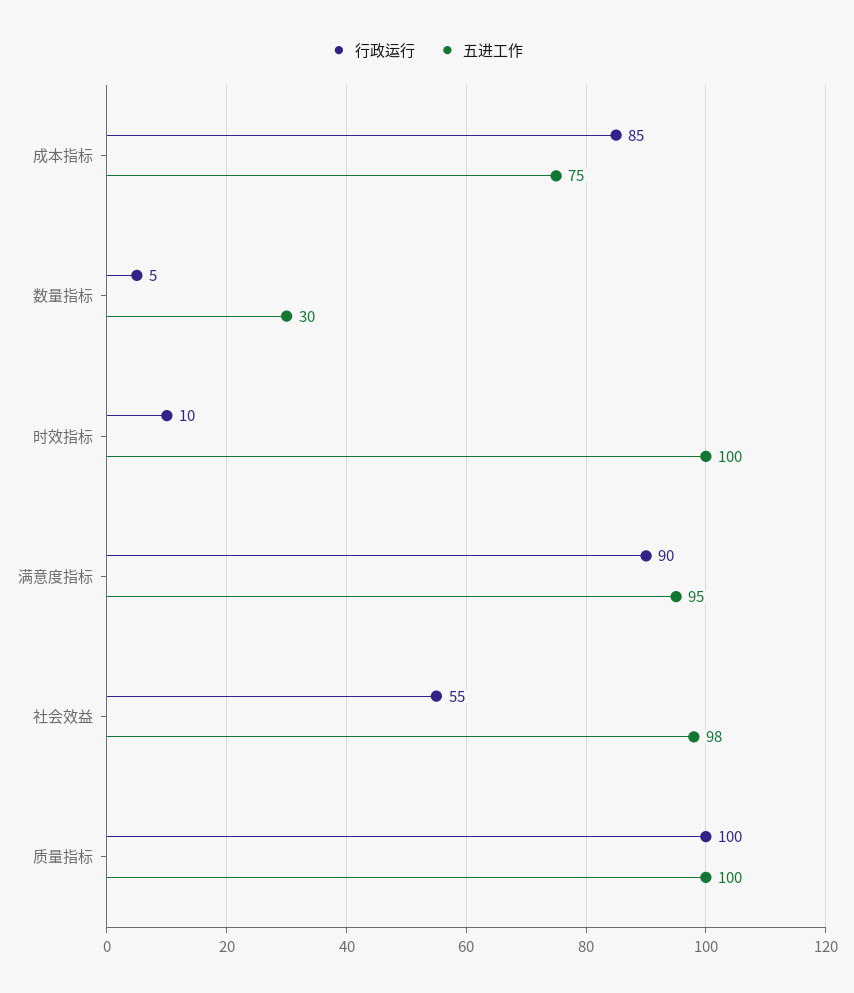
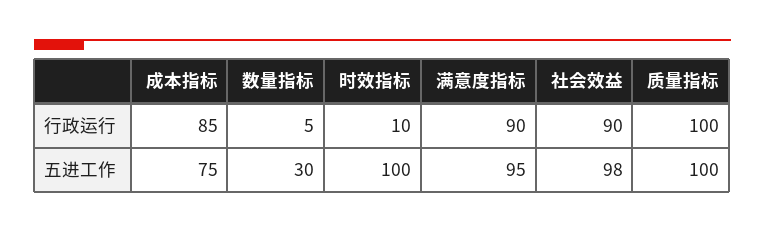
  {
    "行政运行": {
      "成本指标": 85,
      "数量指标": 5,
      "时效指标": 10,
      "满意度指标": 90,
-     "社会效益": 55,
+     "社会效益": 90,
      "质量指标": 100
    },
    "五进工作": {
      "成本指标": 75,
      "数量指标": 30,
      "时效指标": 100,
      "满意度指标": 95,
      "社会效益": 98,
      "质量指标": 100
    }
  }

